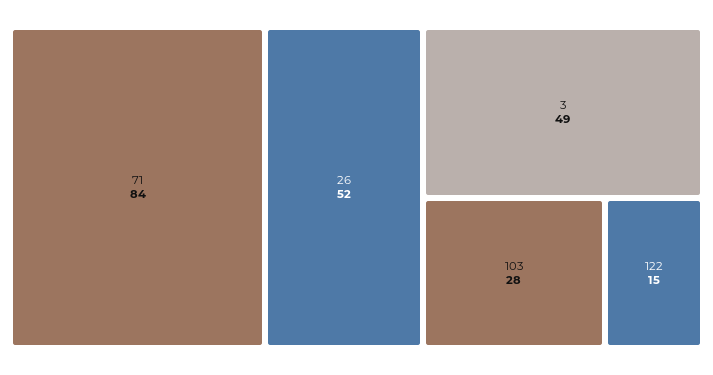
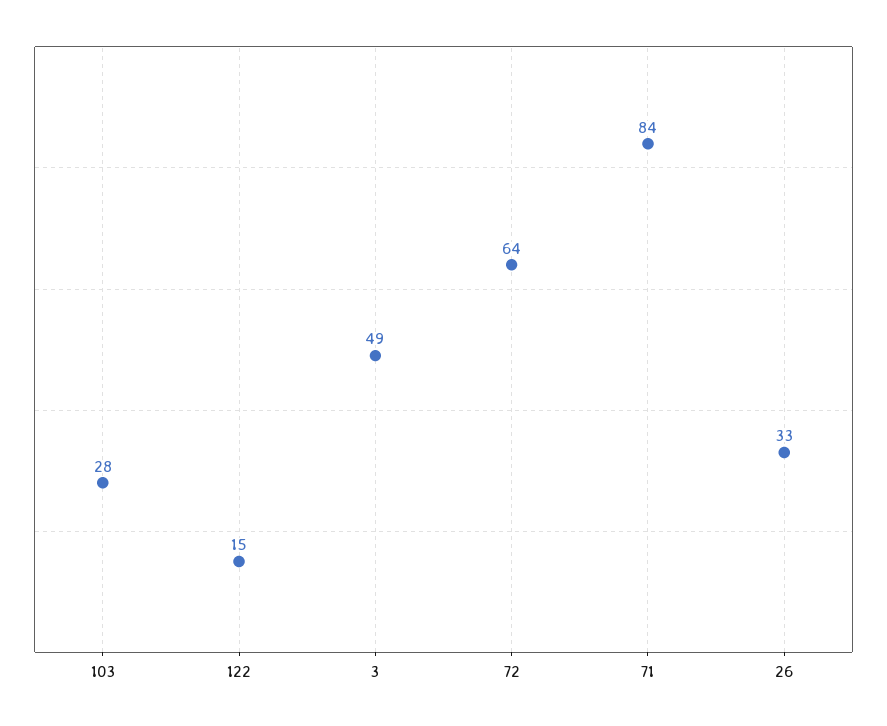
  {
    "71": 84,
-   "26": 52,
+   "26": 33,
    "3": 49,
    "103": 28,
-   "122": 15
+   "122": 15,
+   "72": 64
  }

